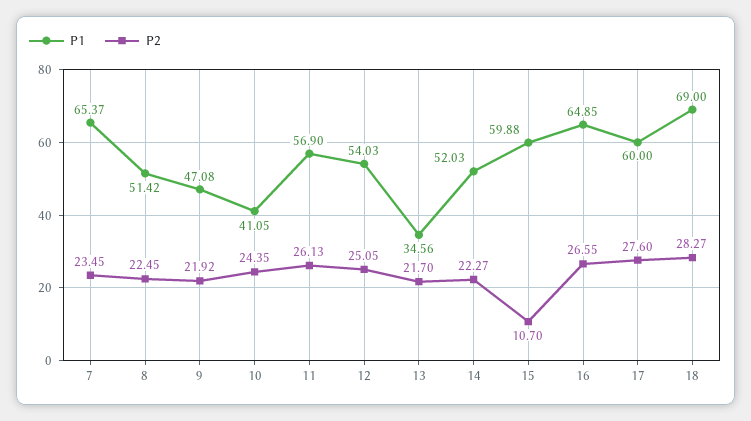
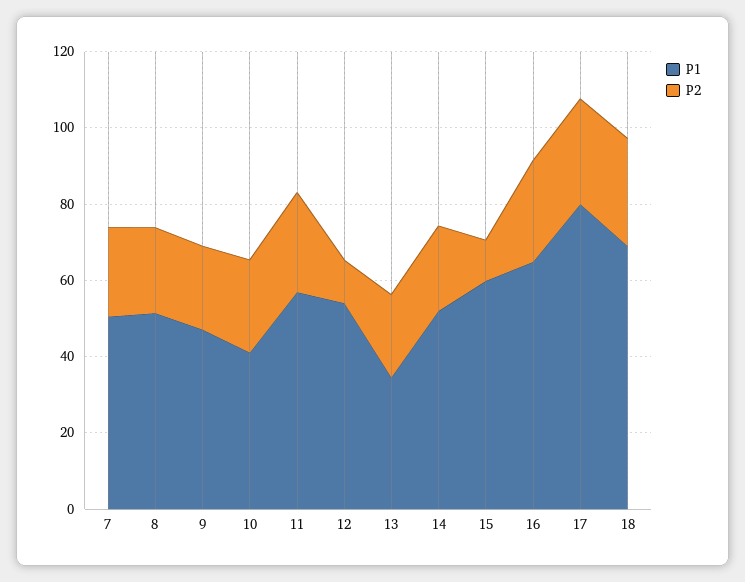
  {
    "P1": {
-     "7": 65.37,
+     "7": 50,
      "8": 51.42,
      "9": 47.08,
      "10": 41.05,
      "11": 56.9,
      "12": 54.03,
      "13": 34.56,
      "14": 52.03,
      "15": 59.88,
      "16": 64.85,
-     "17": 60,
+     "17": 80,
      "18": 69
    },
    "P2": {
      "7": 23.45,
      "8": 22.45,
      "9": 21.92,
      "10": 24.35,
      "11": 26.13,
-     "12": 25.05,
+     "12": 10,
      "13": 21.7,
      "14": 22.27,
      "15": 10.7,
      "16": 26.55,
      "17": 27.6,
      "18": 28.27
    }
  }

